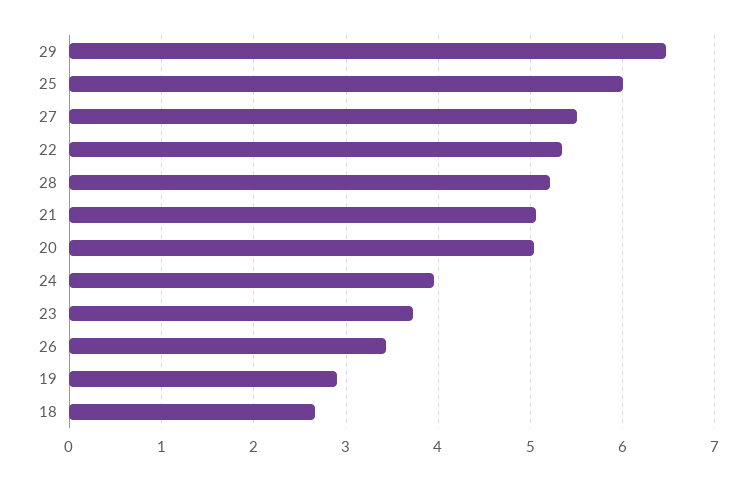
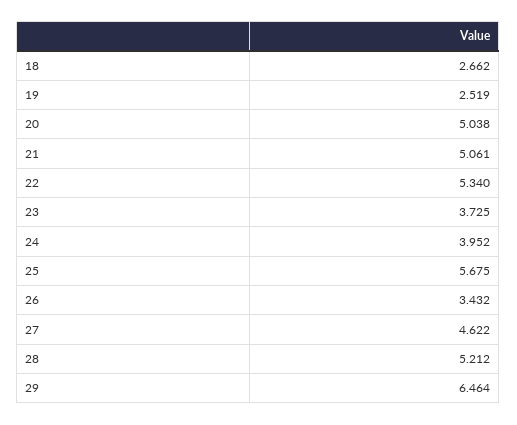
  {
    "29": 6.464,
-   "25": 6,
+   "25": 5.675,
-   "27": 5.5,
+   "27": 4.622,
    "22": 5.34,
    "28": 5.212,
    "21": 5.061,
    "20": 5.038,
    "24": 3.952,
    "23": 3.725,
    "26": 3.432,
-   "19": 2.9,
+   "19": 2.519,
    "18": 2.662
  }

